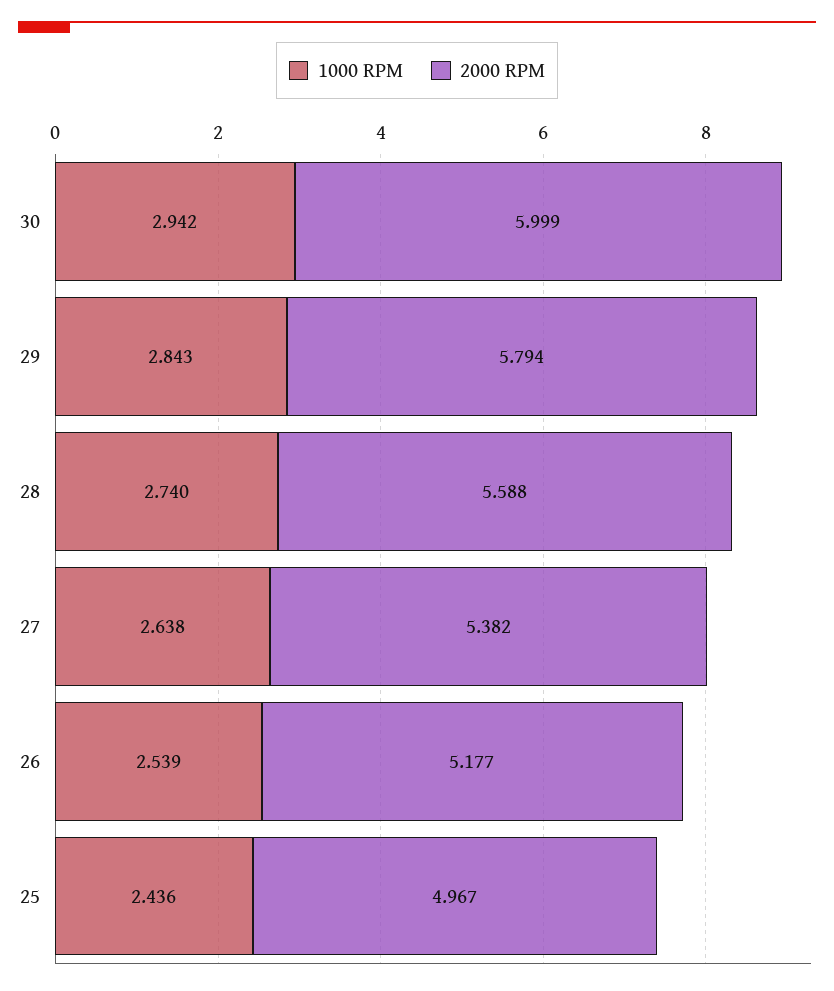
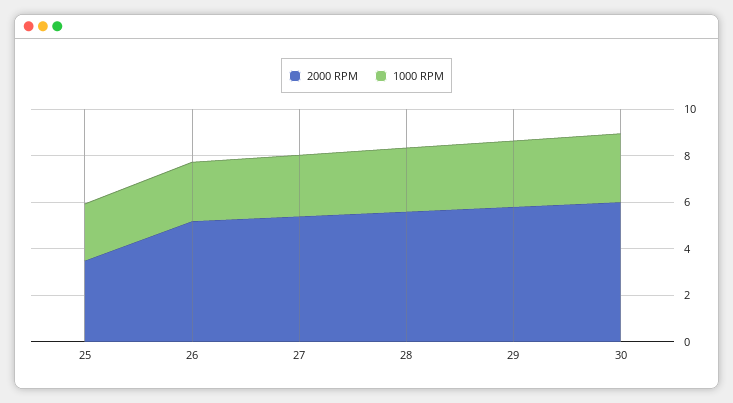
  {
    "1000 RPM": {
      "30": 2.942,
      "29": 2.843,
      "28": 2.74,
      "27": 2.638,
      "26": 2.539,
      "25": 2.436
    },
    "2000 RPM": {
      "30": 5.999,
      "29": 5.794,
      "28": 5.588,
      "27": 5.382,
      "26": 5.177,
-     "25": 4.967
+     "25": 3.5
    }
  }

